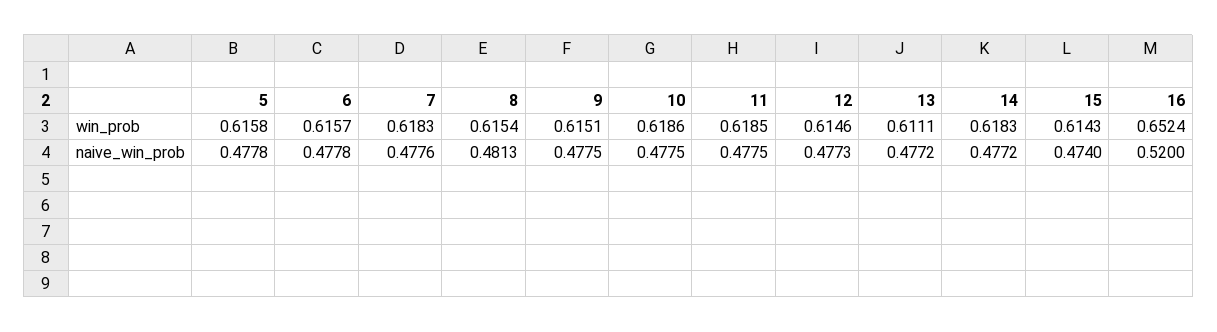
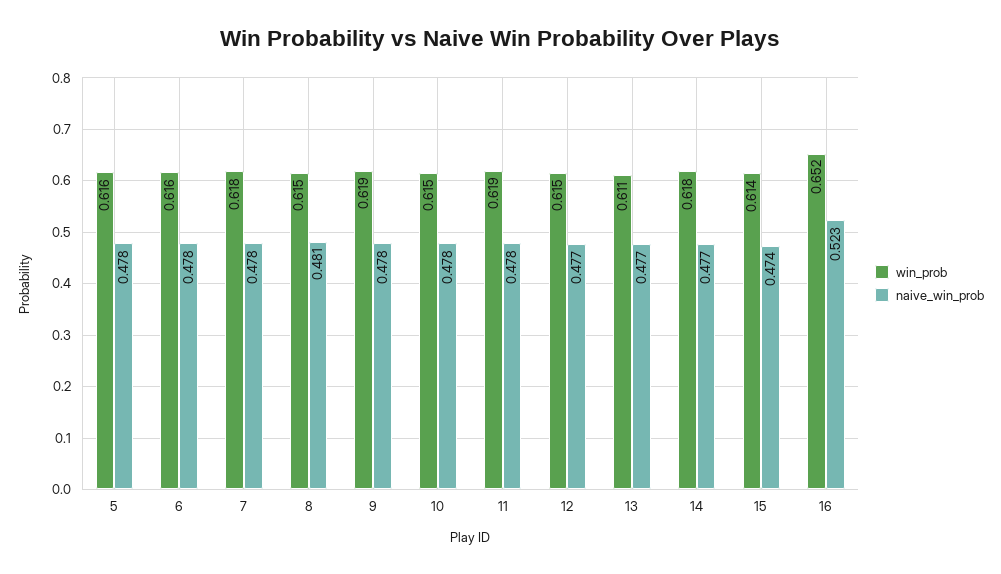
  {
    "win_prob": {
      "5": 0.6158,
      "6": 0.6157,
      "7": 0.6183,
      "8": 0.6154,
-     "9": 0.6151,
+     "9": 0.619,
-     "10": 0.6186,
+     "10": 0.615,
      "11": 0.6185,
      "12": 0.6146,
      "13": 0.6111,
      "14": 0.6183,
      "15": 0.6143,
      "16": 0.6524
    },
    "naive_win_prob": {
      "5": 0.4778,
      "6": 0.4778,
      "7": 0.4776,
      "8": 0.4813,
      "9": 0.4775,
      "10": 0.4775,
      "11": 0.4775,
      "12": 0.4773,
      "13": 0.4772,
      "14": 0.4772,
      "15": 0.474,
-     "16": 0.52
+     "16": 0.523
    }
  }

